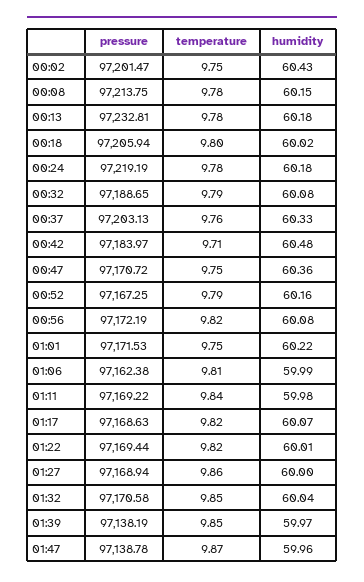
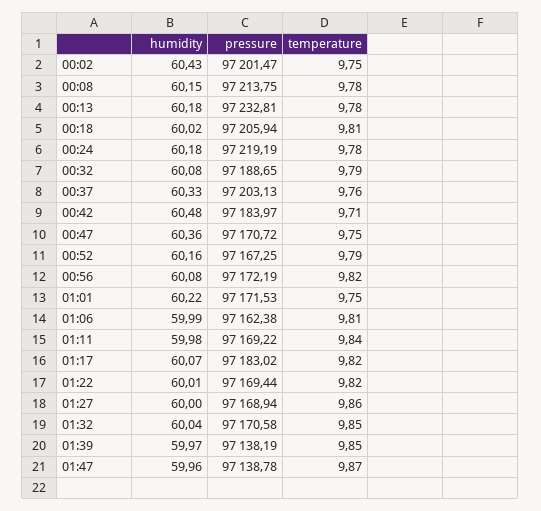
  {
    "pressure": {
      "00:02": 97201.47,
      "00:08": 97213.75,
      "00:13": 97232.81,
      "00:18": 97205.94,
      "00:24": 97219.19,
      "00:32": 97188.65,
      "00:37": 97203.13,
      "00:42": 97183.97,
      "00:47": 97170.72,
      "00:52": 97167.25,
      "00:56": 97172.19,
      "01:01": 97171.53,
      "01:06": 97162.38,
      "01:11": 97169.22,
-     "01:17": 97168.63,
+     "01:17": 97183.02,
      "01:22": 97169.44,
      "01:27": 97168.94,
      "01:32": 97170.58,
      "01:39": 97138.19,
      "01:47": 97138.78
    },
    "temperature": {
      "00:02": 9.75,
      "00:08": 9.78,
      "00:13": 9.78,
-     "00:18": 9.8,
+     "00:18": 9.81,
      "00:24": 9.78,
      "00:32": 9.79,
      "00:37": 9.76,
      "00:42": 9.71,
      "00:47": 9.75,
      "00:52": 9.79,
      "00:56": 9.82,
      "01:01": 9.75,
      "01:06": 9.81,
      "01:11": 9.84,
      "01:17": 9.82,
      "01:22": 9.82,
      "01:27": 9.86,
      "01:32": 9.85,
      "01:39": 9.85,
      "01:47": 9.87
    },
    "humidity": {
      "00:02": 60.43,
      "00:08": 60.15,
      "00:13": 60.18,
      "00:18": 60.02,
      "00:24": 60.18,
      "00:32": 60.08,
      "00:37": 60.33,
      "00:42": 60.48,
      "00:47": 60.36,
      "00:52": 60.16,
      "00:56": 60.08,
      "01:01": 60.22,
      "01:06": 59.99,
      "01:11": 59.98,
      "01:17": 60.07,
      "01:22": 60.01,
      "01:27": 60,
      "01:32": 60.04,
      "01:39": 59.97,
      "01:47": 59.96
    }
  }

